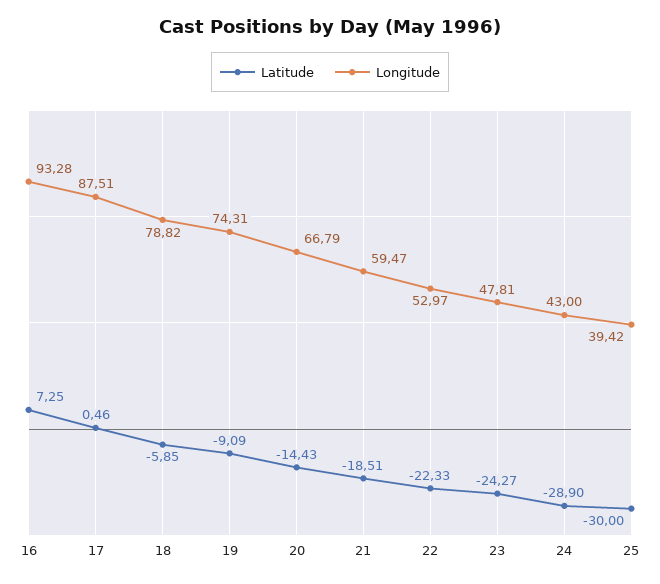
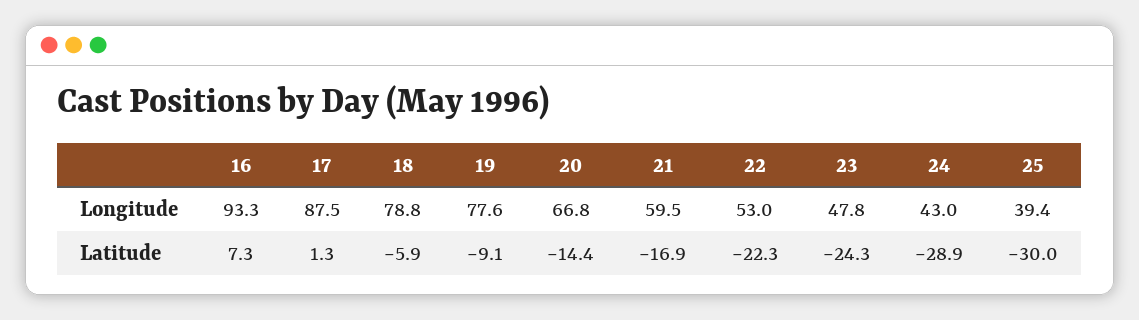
  {
    "Latitude": {
      "16": 7.25,
-     "17": 0.46,
+     "17": 1.3,
      "18": -5.85,
      "19": -9.09,
      "20": -14.43,
-     "21": -18.51,
+     "21": -16.9,
      "22": -22.33,
      "23": -24.27,
      "24": -28.9,
      "25": -30
    },
    "Longitude": {
      "16": 93.28,
      "17": 87.51,
      "18": 78.82,
-     "19": 74.31,
+     "19": 77.6,
      "20": 66.79,
      "21": 59.47,
      "22": 52.97,
      "23": 47.81,
      "24": 43,
      "25": 39.42
    }
  }

